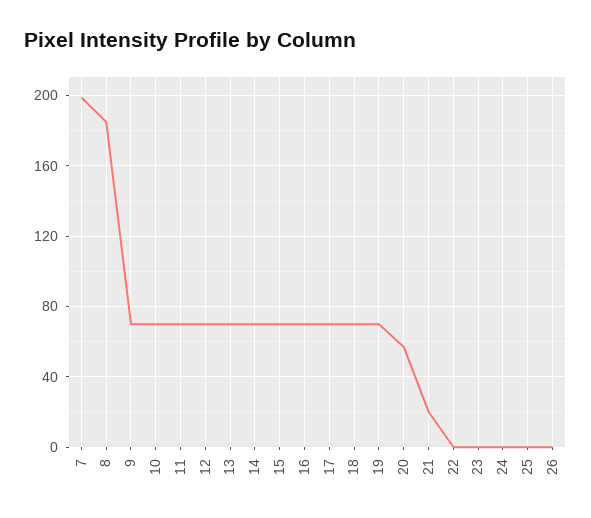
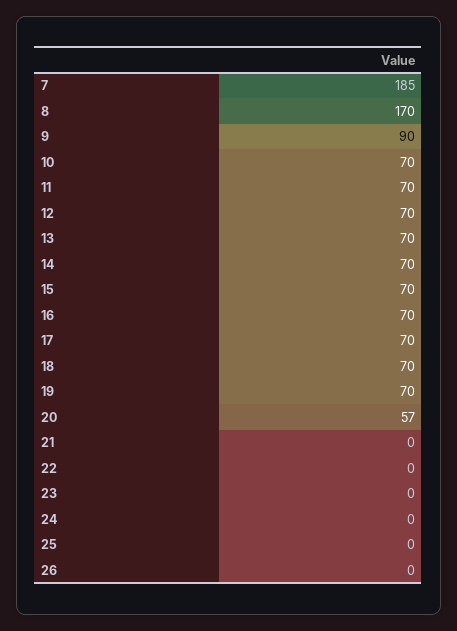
  {
-   "7": 200,
+   "7": 185,
-   "8": 185,
+   "8": 170,
-   "9": 70,
+   "9": 90,
    "10": 70,
    "11": 70,
    "12": 70,
    "13": 70,
    "14": 70,
    "15": 70,
    "16": 70,
    "17": 70,
    "18": 70,
    "19": 70,
    "20": 57,
-   "21": 20,
+   "21": 0,
    "22": 0,
    "23": 0,
    "24": 0,
    "25": 0,
    "26": 0
  }

